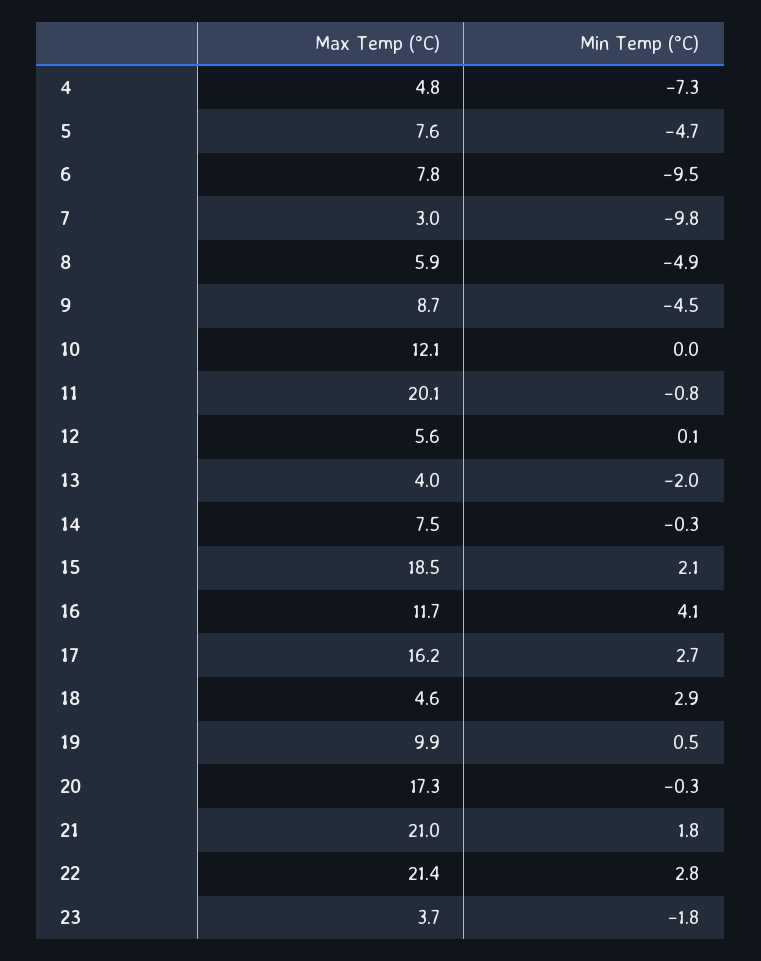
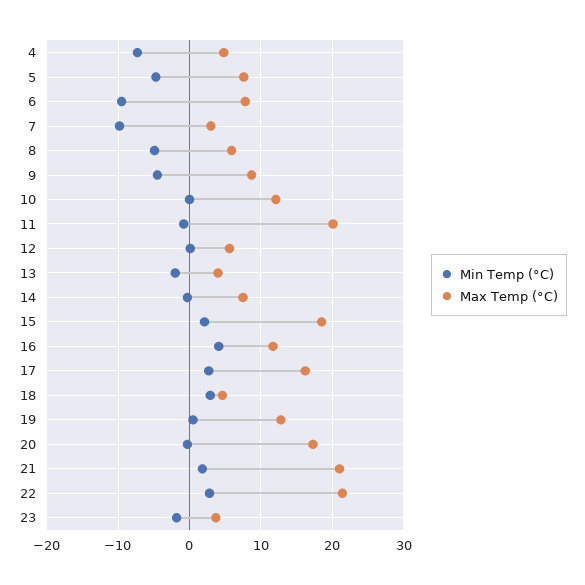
  {
    "Max Temp (°C)": {
      "4": 4.8,
      "5": 7.6,
      "6": 7.8,
      "7": 3,
      "8": 5.9,
      "9": 8.7,
      "10": 12.1,
      "11": 20.1,
      "12": 5.6,
      "13": 4,
      "14": 7.5,
      "15": 18.5,
      "16": 11.7,
      "17": 16.2,
      "18": 4.6,
-     "19": 9.9,
+     "19": 13,
      "20": 17.3,
      "21": 21,
      "22": 21.4,
      "23": 3.7
    },
    "Min Temp (°C)": {
      "4": -7.3,
      "5": -4.7,
      "6": -9.5,
      "7": -9.8,
      "8": -4.9,
      "9": -4.5,
      "10": 0,
      "11": -0.8,
      "12": 0.1,
      "13": -2,
      "14": -0.3,
      "15": 2.1,
      "16": 4.1,
      "17": 2.7,
      "18": 2.9,
      "19": 0.5,
      "20": -0.3,
      "21": 1.8,
      "22": 2.8,
      "23": -1.8
    }
  }

